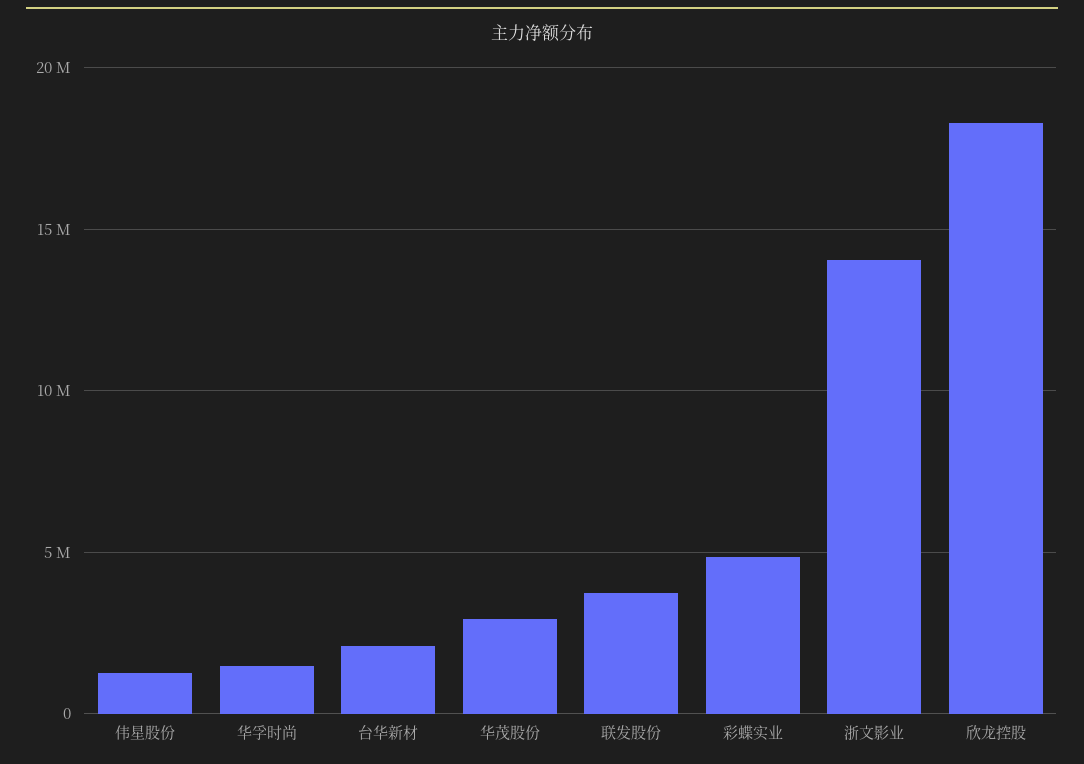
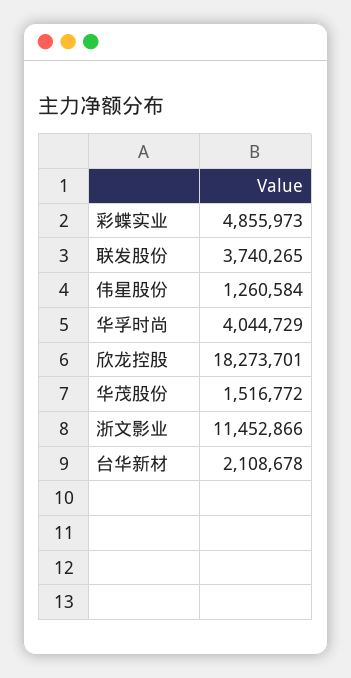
  {
    "伟星股份": 1260584,
-   "华孚时尚": 1500000,
+   "华孚时尚": 4044729,
    "台华新材": 2108678,
-   "华茂股份": 3000000,
+   "华茂股份": 1516772,
    "联发股份": 3740265,
    "彩蝶实业": 4855973,
-   "浙文影业": 14000000,
+   "浙文影业": 11452866,
    "欣龙控股": 18273701
  }

